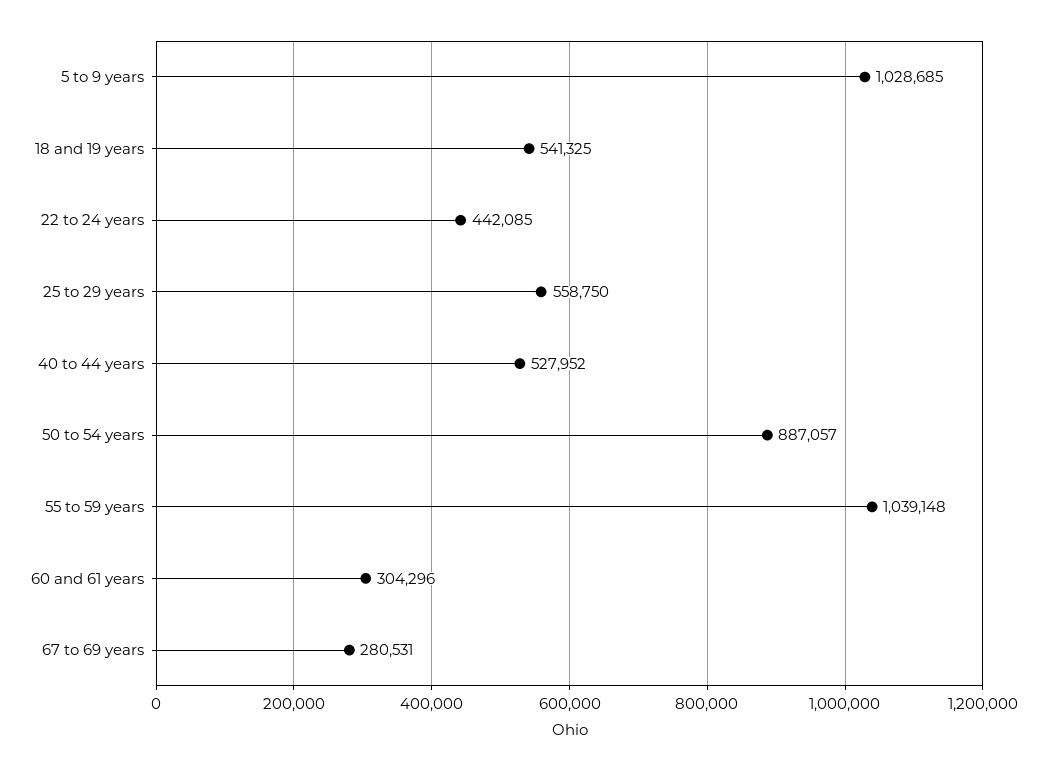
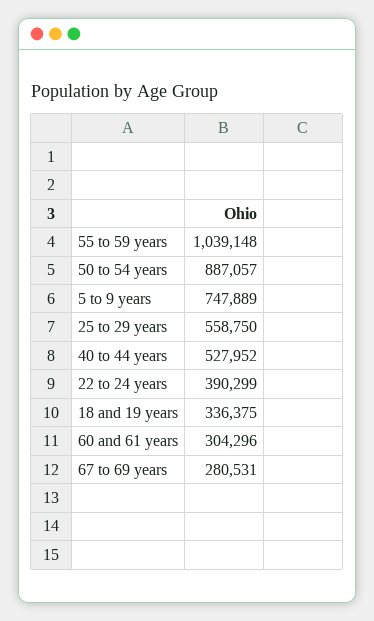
  {
-   "5 to 9 years": 1028685,
+   "5 to 9 years": 747889,
-   "18 and 19 years": 541325,
+   "18 and 19 years": 336375,
-   "22 to 24 years": 442085,
+   "22 to 24 years": 390299,
    "25 to 29 years": 558750,
    "40 to 44 years": 527952,
    "50 to 54 years": 887057,
    "55 to 59 years": 1039148,
    "60 and 61 years": 304296,
    "67 to 69 years": 280531
  }

